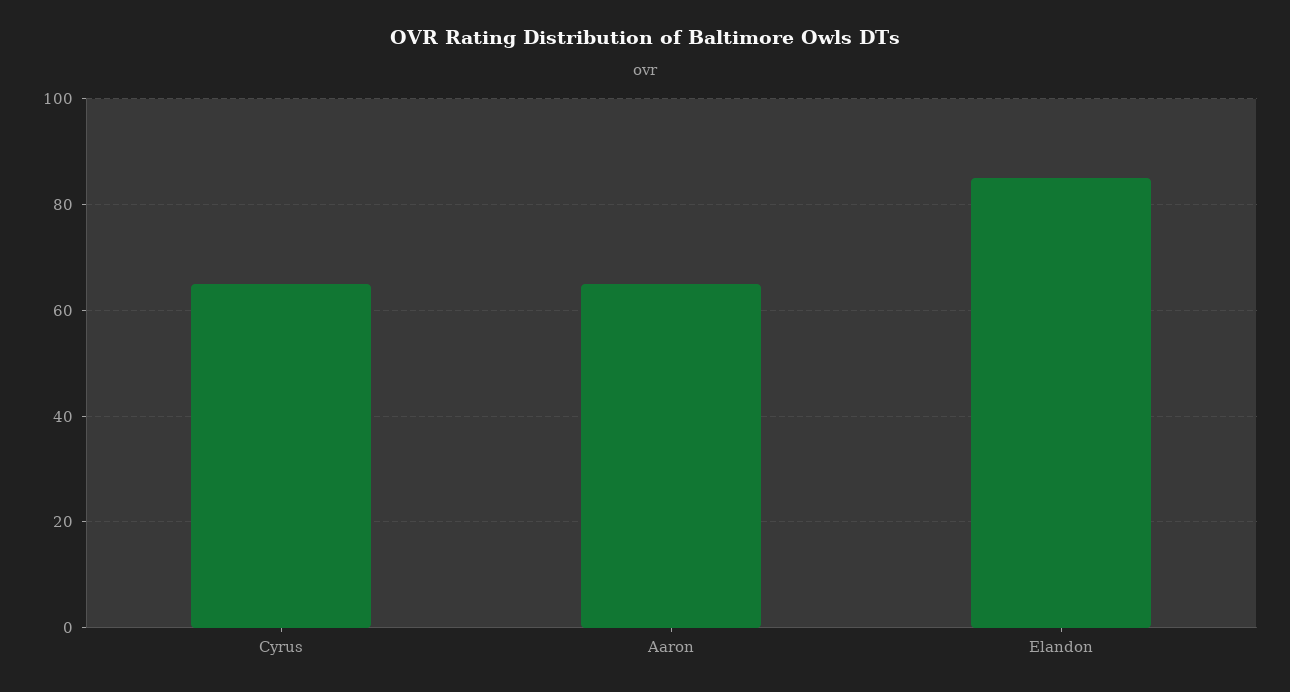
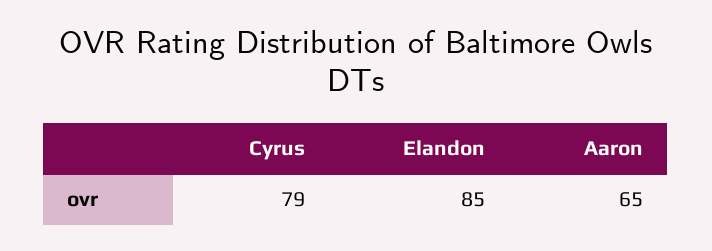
  {
-   "Cyrus": 65,
+   "Cyrus": 79,
    "Aaron": 65,
    "Elandon": 85
  }

